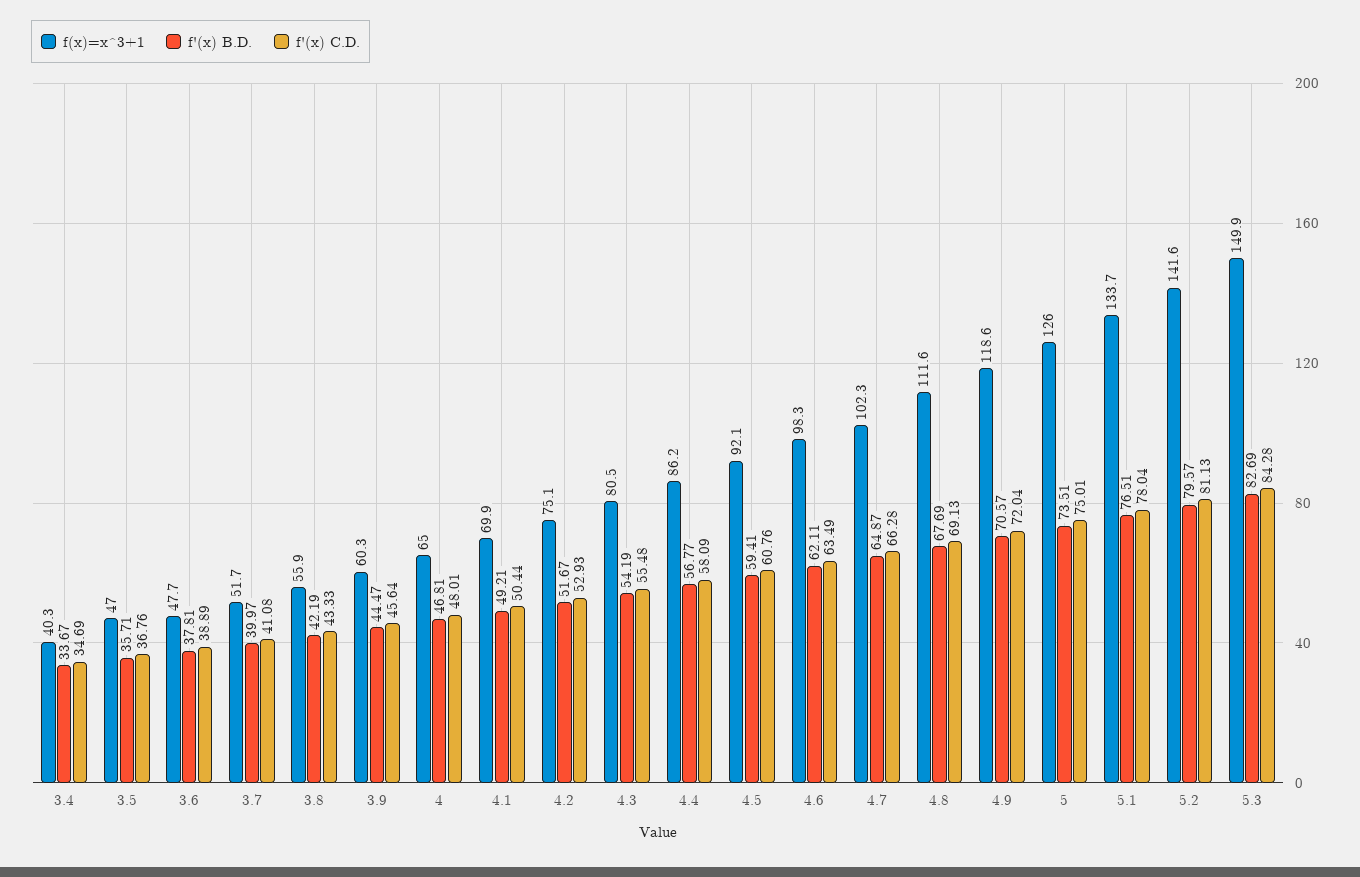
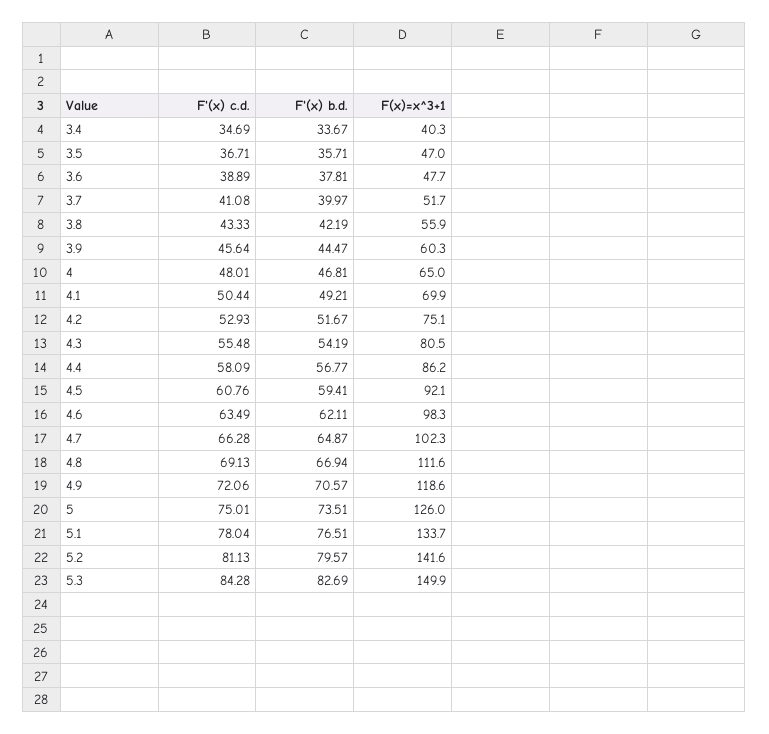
  {
    "f(x)=x^3+1": {
      "3.4": 40.3,
      "3.5": 47,
      "3.6": 47.7,
      "3.7": 51.7,
      "3.8": 55.9,
      "3.9": 60.3,
      "4": 65,
      "4.1": 69.9,
      "4.2": 75.1,
      "4.3": 80.5,
      "4.4": 86.2,
      "4.5": 92.1,
      "4.6": 98.3,
      "4.7": 102.3,
      "4.8": 111.6,
      "4.9": 118.6,
      "5": 126,
      "5.1": 133.7,
      "5.2": 141.6,
      "5.3": 149.9
    },
    "f'(x) B.D.": {
      "3.4": 33.67,
      "3.5": 35.71,
      "3.6": 37.81,
      "3.7": 39.97,
      "3.8": 42.19,
      "3.9": 44.47,
      "4": 46.81,
      "4.1": 49.21,
      "4.2": 51.67,
      "4.3": 54.19,
      "4.4": 56.77,
      "4.5": 59.41,
      "4.6": 62.11,
      "4.7": 64.87,
-     "4.8": 67.69,
+     "4.8": 66.94,
      "4.9": 70.57,
      "5": 73.51,
      "5.1": 76.51,
      "5.2": 79.57,
      "5.3": 82.69
    },
    "f'(x) C.D.": {
      "3.4": 34.69,
-     "3.5": 36.76,
+     "3.5": 36.71,
      "3.6": 38.89,
      "3.7": 41.08,
      "3.8": 43.33,
      "3.9": 45.64,
      "4": 48.01,
      "4.1": 50.44,
      "4.2": 52.93,
      "4.3": 55.48,
      "4.4": 58.09,
      "4.5": 60.76,
      "4.6": 63.49,
      "4.7": 66.28,
      "4.8": 69.13,
-     "4.9": 72.04,
+     "4.9": 72.06,
      "5": 75.01,
      "5.1": 78.04,
      "5.2": 81.13,
      "5.3": 84.28
    }
  }

